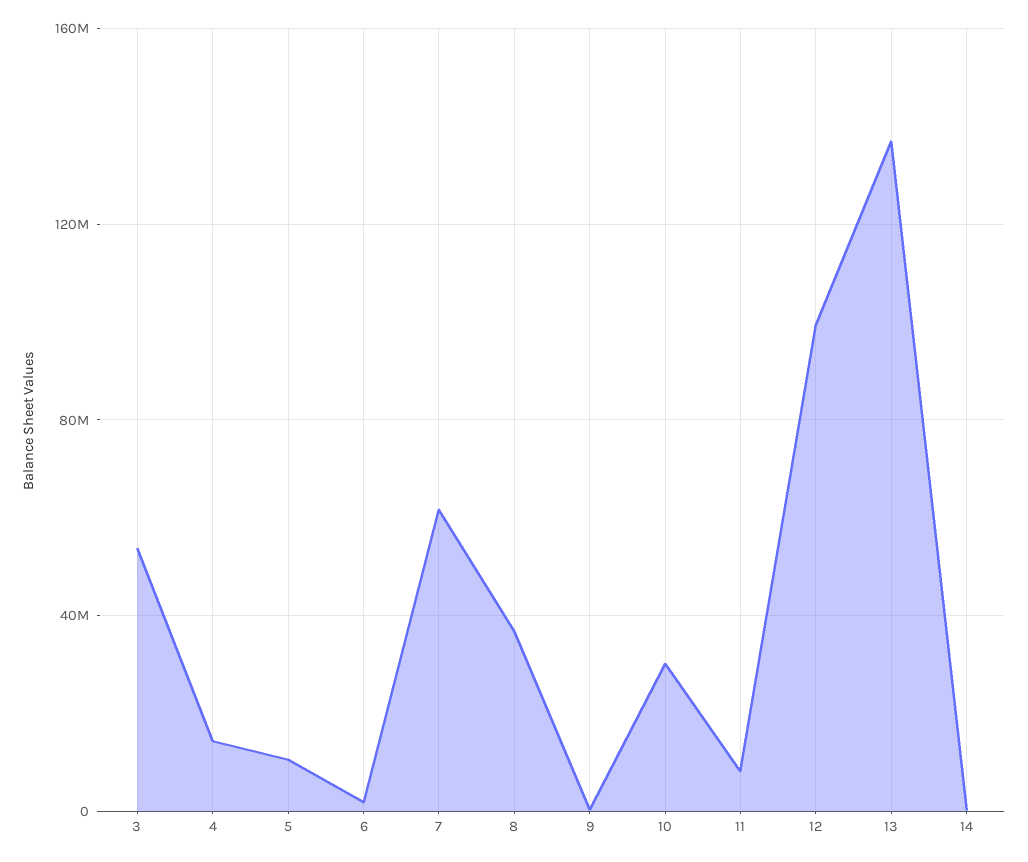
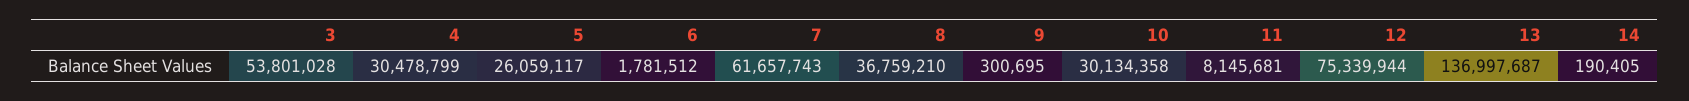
  {
    "3": 53801028,
-   "4": 15000000,
+   "4": 30478799,
-   "5": 10000000,
+   "5": 26059117,
    "6": 1781512,
    "7": 61657743,
    "8": 36759210,
    "9": 300695,
    "10": 30134358,
    "11": 8145681,
-   "12": 100000000,
+   "12": 75339944,
    "13": 136997687,
    "14": 190405
  }

